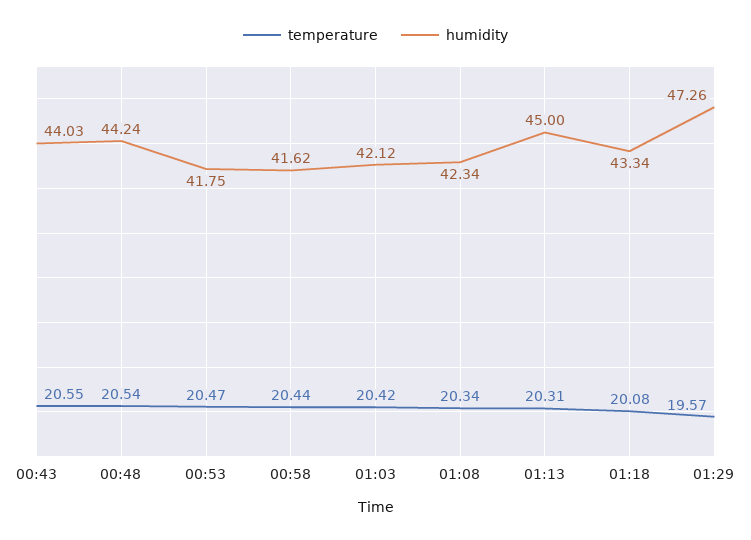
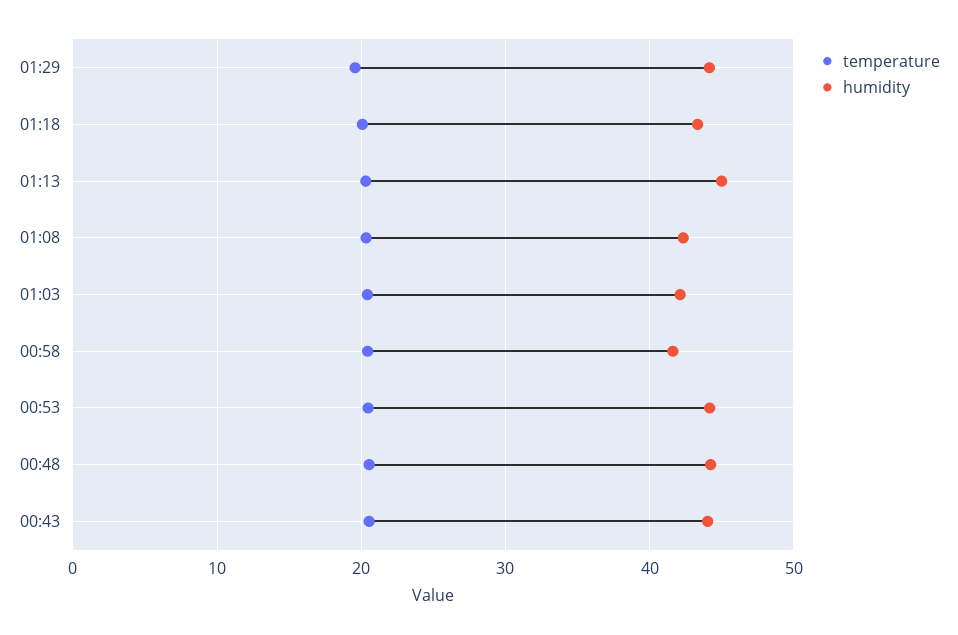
  {
    "temperature": {
      "00:43": 20.55,
      "00:48": 20.54,
      "00:53": 20.47,
      "00:58": 20.44,
      "01:03": 20.42,
      "01:08": 20.34,
      "01:13": 20.31,
      "01:18": 20.08,
      "01:29": 19.57
    },
    "humidity": {
      "00:43": 44.03,
      "00:48": 44.24,
-     "00:53": 41.75,
+     "00:53": 44,
      "00:58": 41.62,
      "01:03": 42.12,
      "01:08": 42.34,
      "01:13": 45,
      "01:18": 43.34,
-     "01:29": 47.26
+     "01:29": 44
    }
  }

